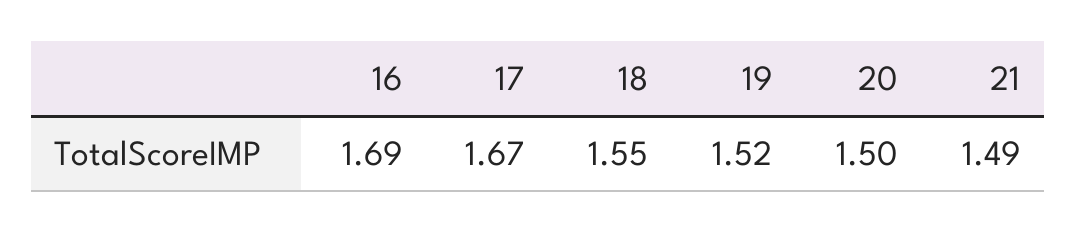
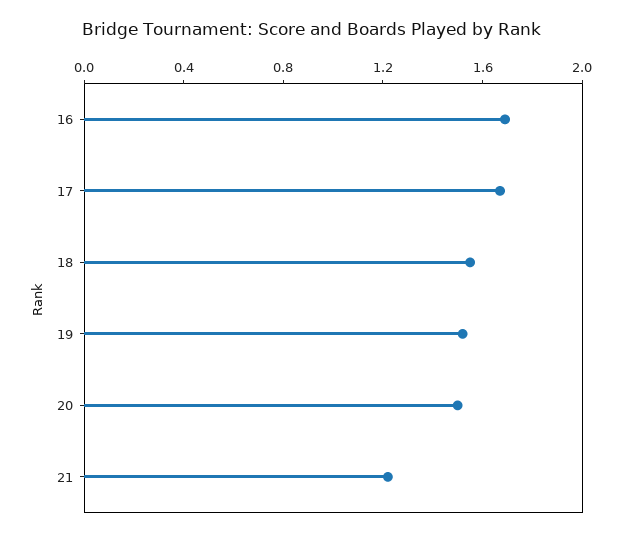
  {
    "16": 1.69,
    "17": 1.67,
    "18": 1.55,
    "19": 1.52,
    "20": 1.5,
-   "21": 1.49
+   "21": 1.2
  }

